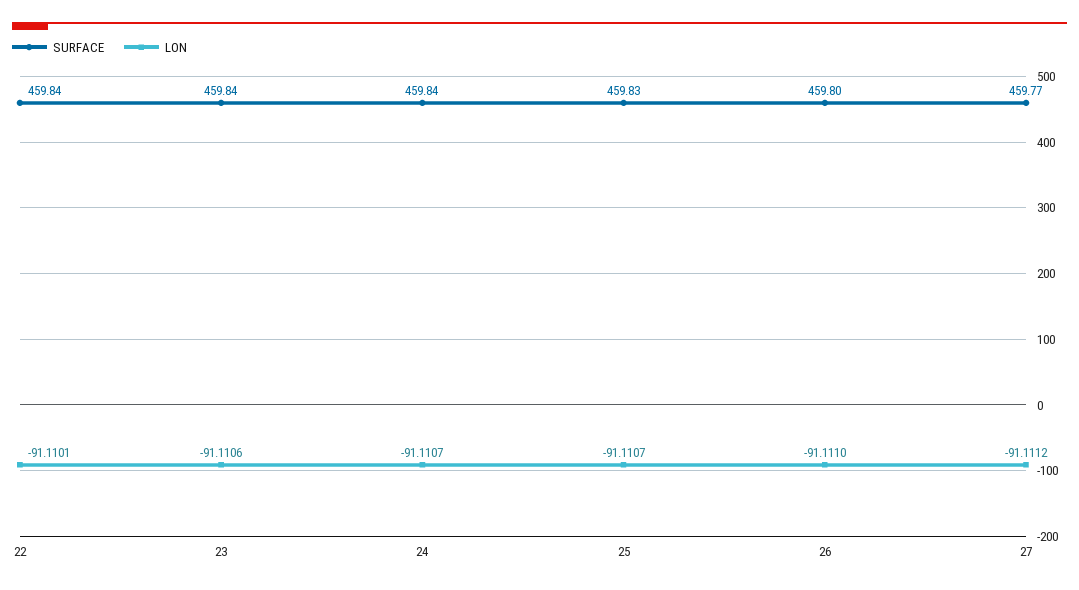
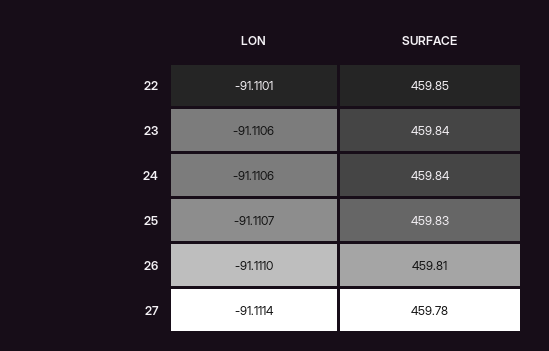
  {
    "SURFACE": {
-     "22": 459.84,
+     "22": 459.85,
      "23": 459.84,
      "24": 459.84,
      "25": 459.83,
-     "26": 459.8,
+     "26": 459.81,
-     "27": 459.77
+     "27": 459.78
    },
    "LON": {
      "22": -91.1101,
      "23": -91.1106,
-     "24": -91.1107,
+     "24": -91.1106,
      "25": -91.1107,
      "26": -91.111,
-     "27": -91.1112
+     "27": -91.1114
    }
  }

